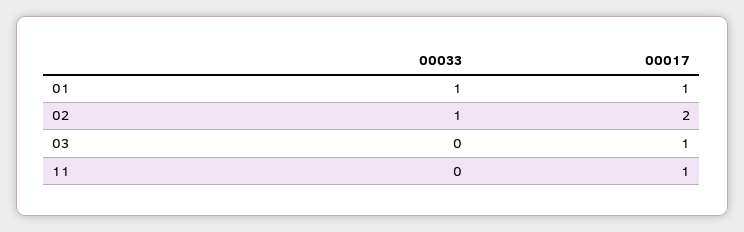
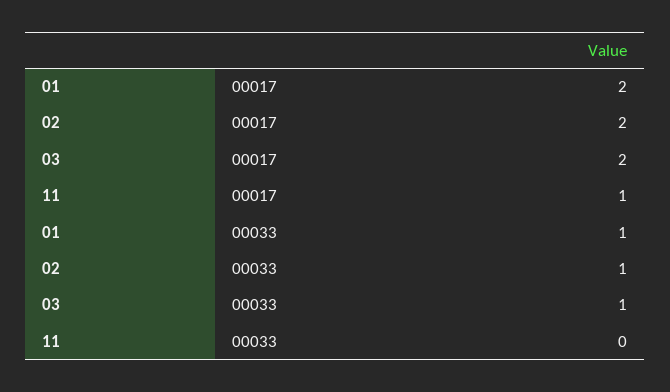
  {
    "00033": {
      "01": 1,
      "02": 1,
-     "03": 0,
+     "03": 1,
      "11": 0
    },
    "00017": {
-     "01": 1,
+     "01": 2,
      "02": 2,
-     "03": 1,
+     "03": 2,
      "11": 1
    }
  }

